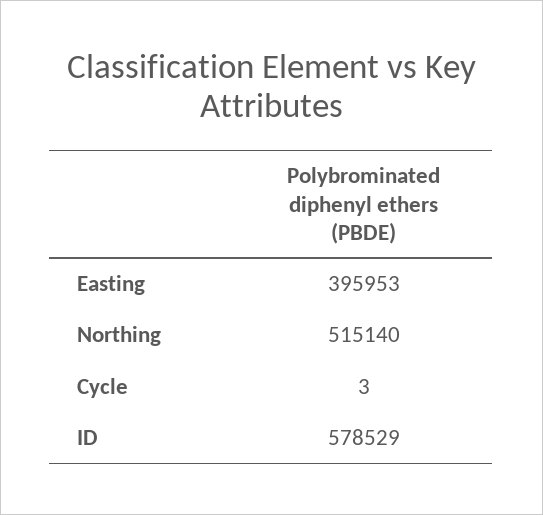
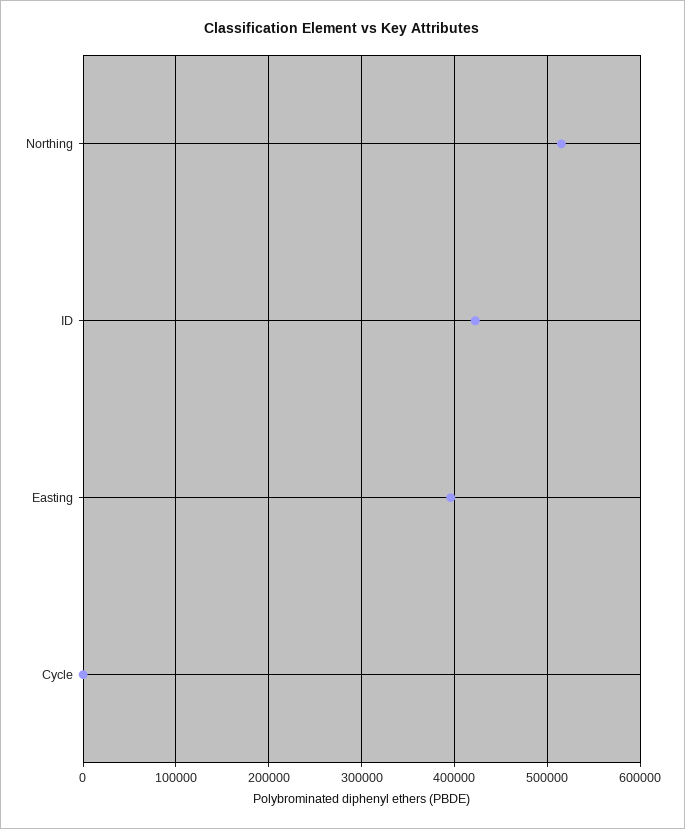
  {
    "Easting": 395953,
    "Northing": 515140,
    "Cycle": 3,
-   "ID": 578529
+   "ID": 420000
  }

